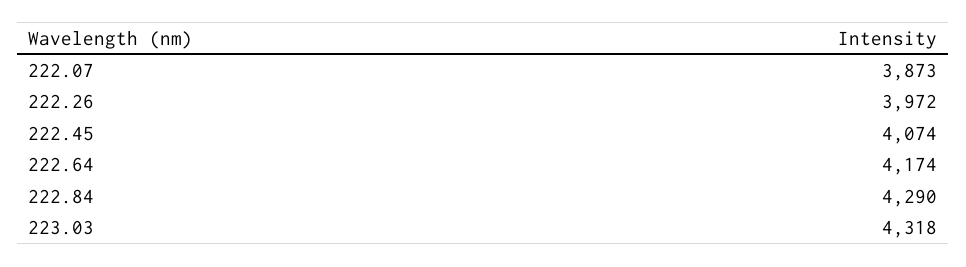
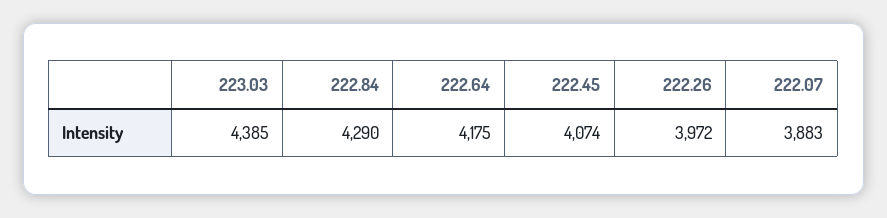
  {
-   "222.07": 3873,
+   "222.07": 3883,
    "222.26": 3972,
    "222.45": 4074,
-   "222.64": 4174,
+   "222.64": 4175,
    "222.84": 4290,
-   "223.03": 4318
+   "223.03": 4385
  }

